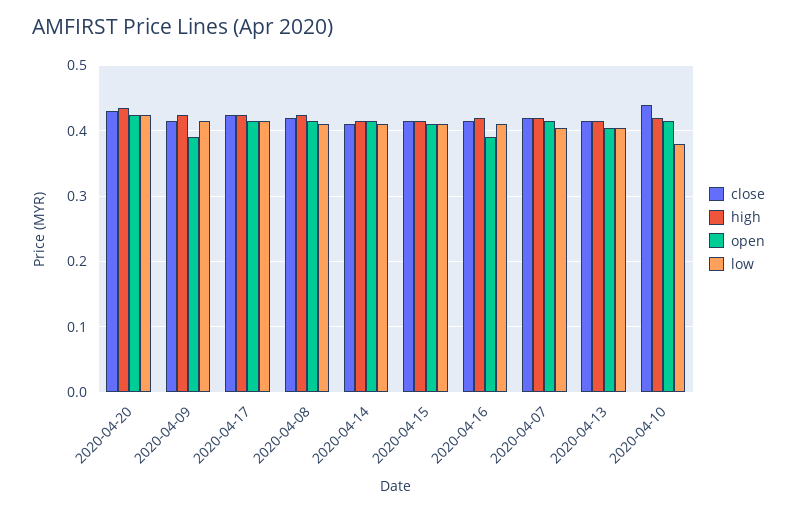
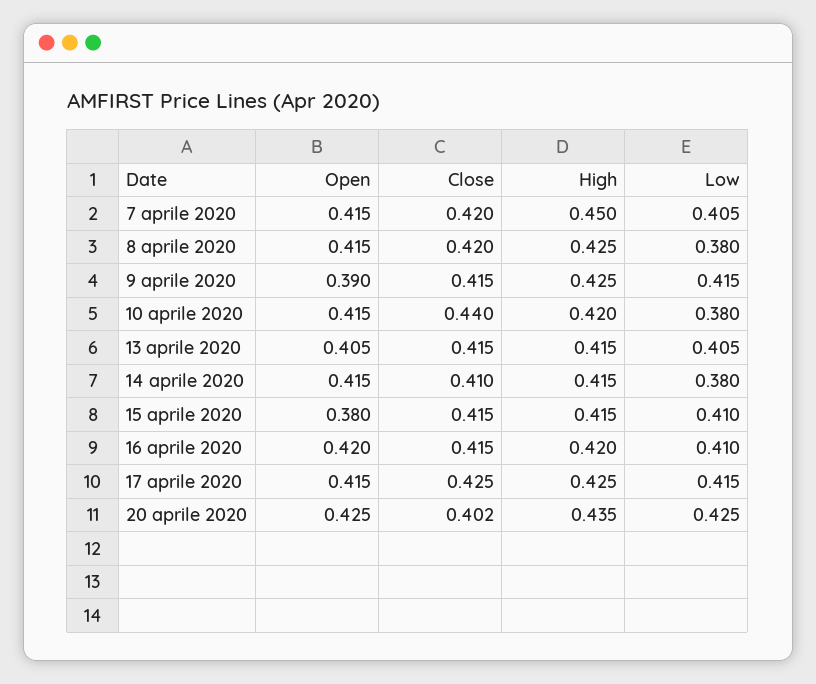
  {
    "close": {
-     "2020-04-20": 0.43,
+     "2020-04-20": 0.402,
      "2020-04-09": 0.415,
      "2020-04-17": 0.425,
      "2020-04-08": 0.42,
      "2020-04-14": 0.41,
      "2020-04-15": 0.415,
      "2020-04-16": 0.415,
      "2020-04-07": 0.42,
      "2020-04-13": 0.415,
      "2020-04-10": 0.44
    },
    "high": {
      "2020-04-20": 0.435,
      "2020-04-09": 0.425,
      "2020-04-17": 0.425,
      "2020-04-08": 0.425,
      "2020-04-14": 0.415,
      "2020-04-15": 0.415,
      "2020-04-16": 0.42,
-     "2020-04-07": 0.42,
+     "2020-04-07": 0.45,
      "2020-04-13": 0.415,
      "2020-04-10": 0.42
    },
    "open": {
      "2020-04-20": 0.425,
      "2020-04-09": 0.39,
      "2020-04-17": 0.415,
      "2020-04-08": 0.415,
      "2020-04-14": 0.415,
-     "2020-04-15": 0.41,
+     "2020-04-15": 0.38,
-     "2020-04-16": 0.39,
+     "2020-04-16": 0.42,
      "2020-04-07": 0.415,
      "2020-04-13": 0.405,
      "2020-04-10": 0.415
    },
    "low": {
      "2020-04-20": 0.425,
      "2020-04-09": 0.415,
      "2020-04-17": 0.415,
-     "2020-04-08": 0.41,
+     "2020-04-08": 0.38,
-     "2020-04-14": 0.41,
+     "2020-04-14": 0.38,
      "2020-04-15": 0.41,
      "2020-04-16": 0.41,
      "2020-04-07": 0.405,
      "2020-04-13": 0.405,
      "2020-04-10": 0.38
    }
  }

